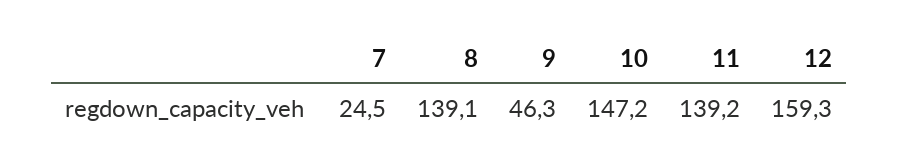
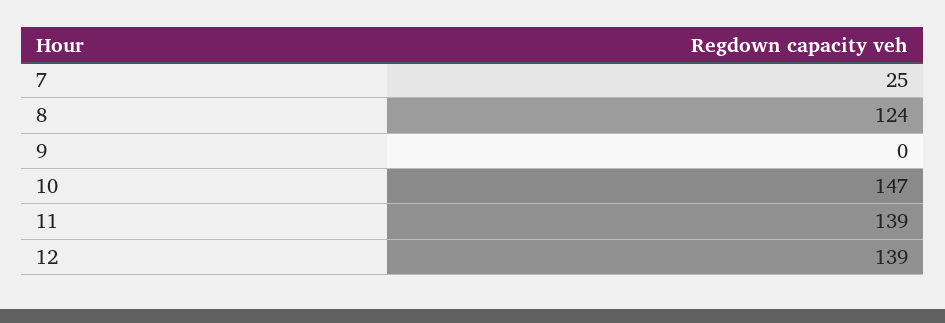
  {
    "7": 24.5,
-   "8": 139.1,
+   "8": 124,
-   "9": 46.3,
+   "9": 0,
    "10": 147.2,
    "11": 139.2,
-   "12": 159.3
+   "12": 139
  }

